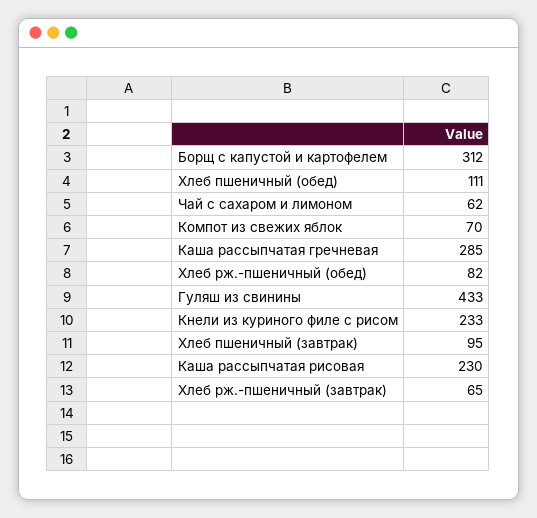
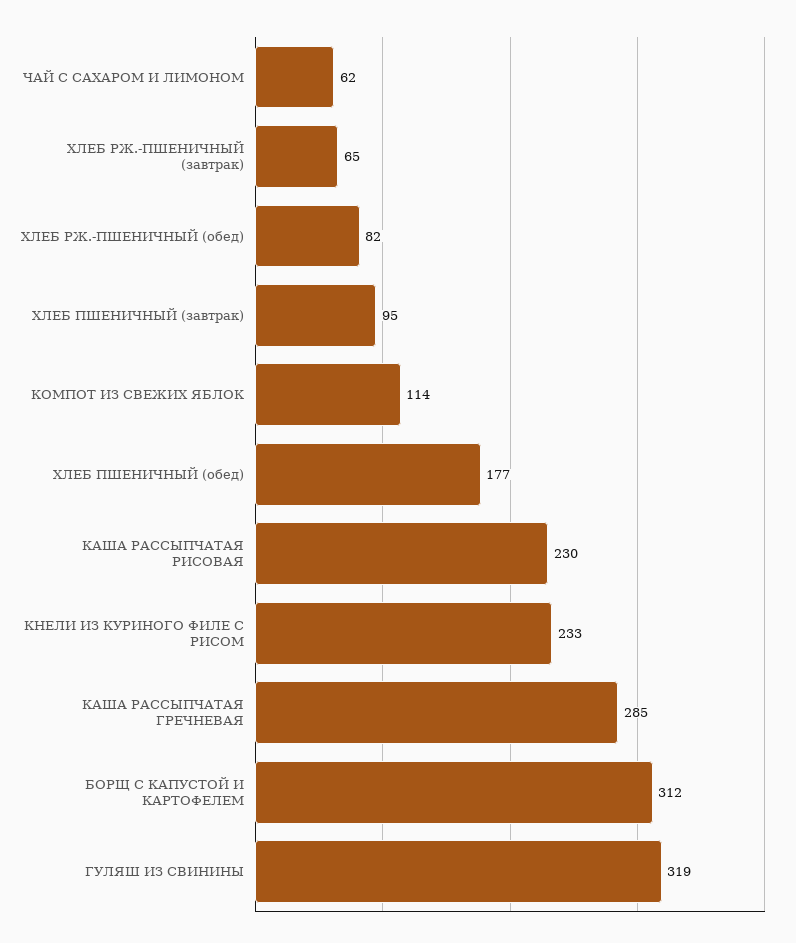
  {
    "Борщ с капустой и картофелем": 312,
-   "Хлеб пшеничный (обед)": 111,
+   "Хлеб пшеничный (обед)": 177,
    "Чай с сахаром и лимоном": 62,
-   "Компот из свежих яблок": 70,
+   "Компот из свежих яблок": 114,
    "Каша рассыпчатая гречневая": 285,
    "Хлеб рж.-пшеничный (обед)": 82,
-   "Гуляш из свинины": 433,
+   "Гуляш из свинины": 319,
    "Кнели из куриного филе с рисом": 233,
    "Хлеб пшеничный (завтрак)": 95,
    "Каша рассыпчатая рисовая": 230,
    "Хлеб рж.-пшеничный (завтрак)": 65
  }

